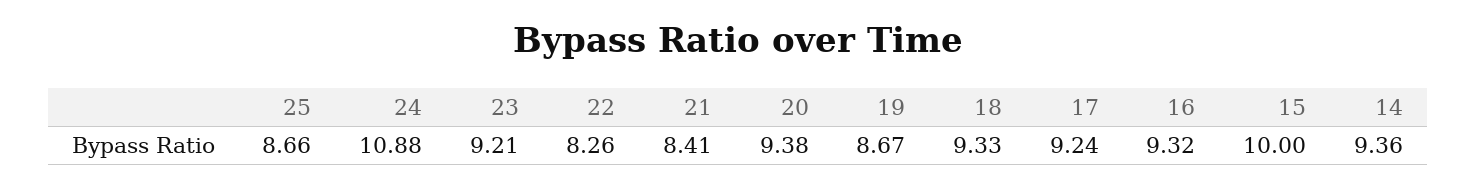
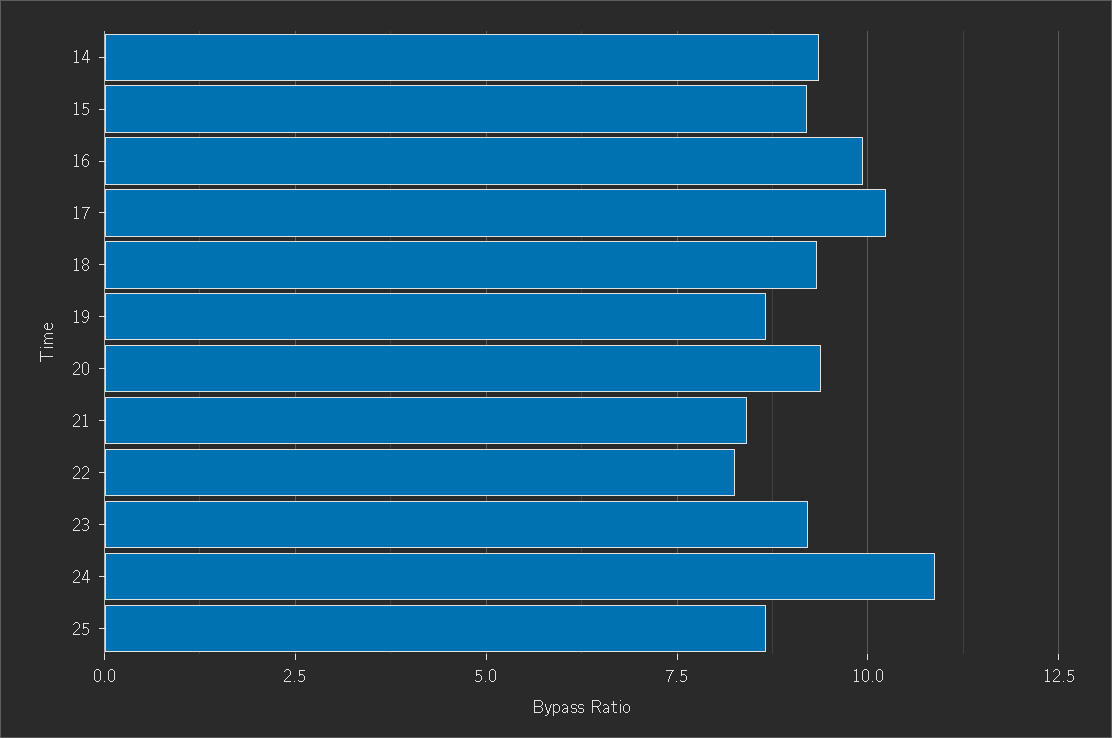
  {
    "25": 8.66,
    "24": 10.88,
    "23": 9.21,
    "22": 8.26,
    "21": 8.41,
    "20": 9.38,
    "19": 8.67,
    "18": 9.33,
-   "17": 9.24,
+   "17": 10.25,
-   "16": 9.32,
+   "16": 10,
-   "15": 10,
+   "15": 9.25,
    "14": 9.36
  }

